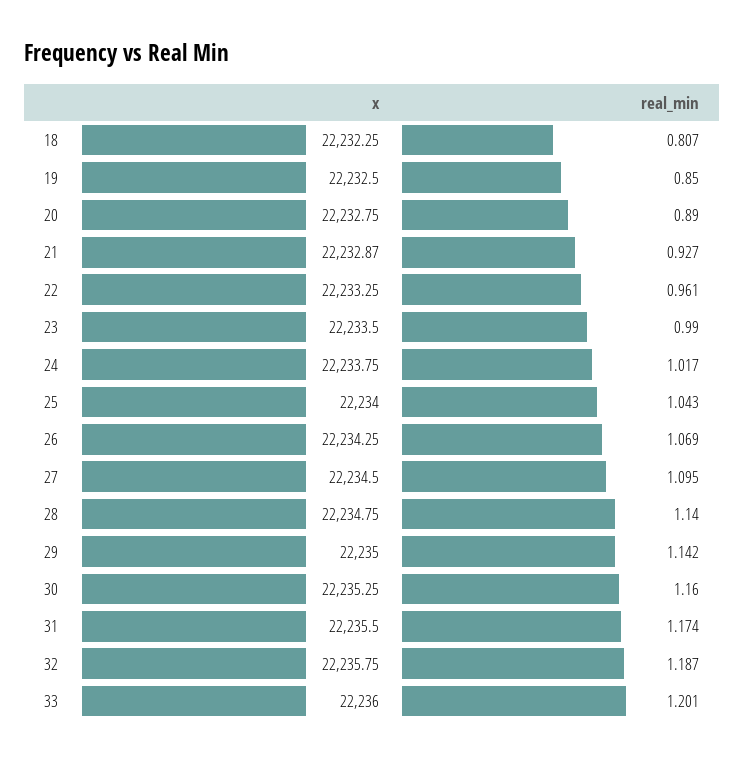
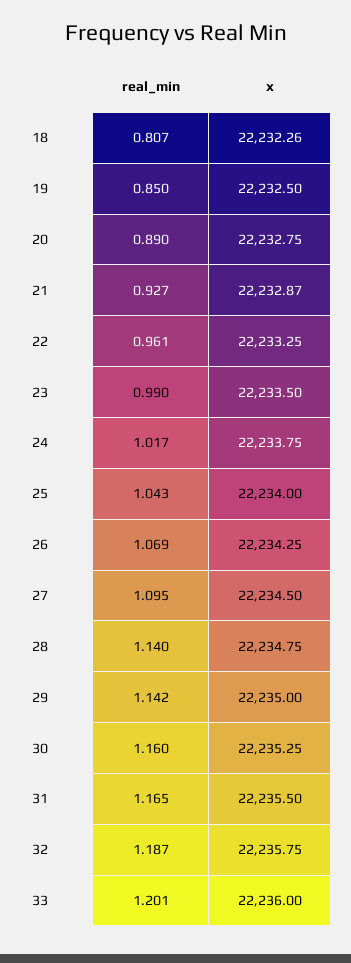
  {
    "x": {
-     "18": 22232.25,
+     "18": 22232.26,
      "19": 22232.5,
      "20": 22232.75,
      "21": 22232.87,
      "22": 22233.25,
      "23": 22233.5,
      "24": 22233.75,
      "25": 22234,
      "26": 22234.25,
      "27": 22234.5,
      "28": 22234.75,
      "29": 22235,
      "30": 22235.25,
      "31": 22235.5,
      "32": 22235.75,
      "33": 22236
    },
    "real_min": {
      "18": 0.807,
      "19": 0.85,
      "20": 0.89,
      "21": 0.927,
      "22": 0.961,
      "23": 0.99,
      "24": 1.017,
      "25": 1.043,
      "26": 1.069,
      "27": 1.095,
      "28": 1.14,
      "29": 1.142,
      "30": 1.16,
-     "31": 1.174,
+     "31": 1.165,
      "32": 1.187,
      "33": 1.201
    }
  }

